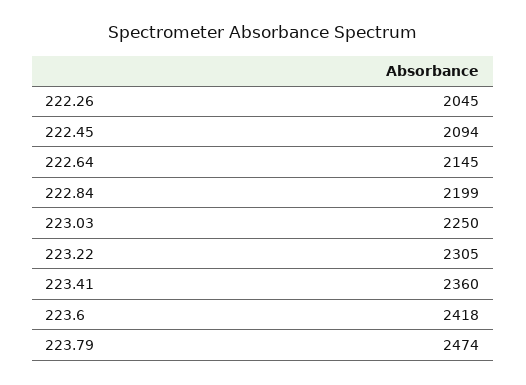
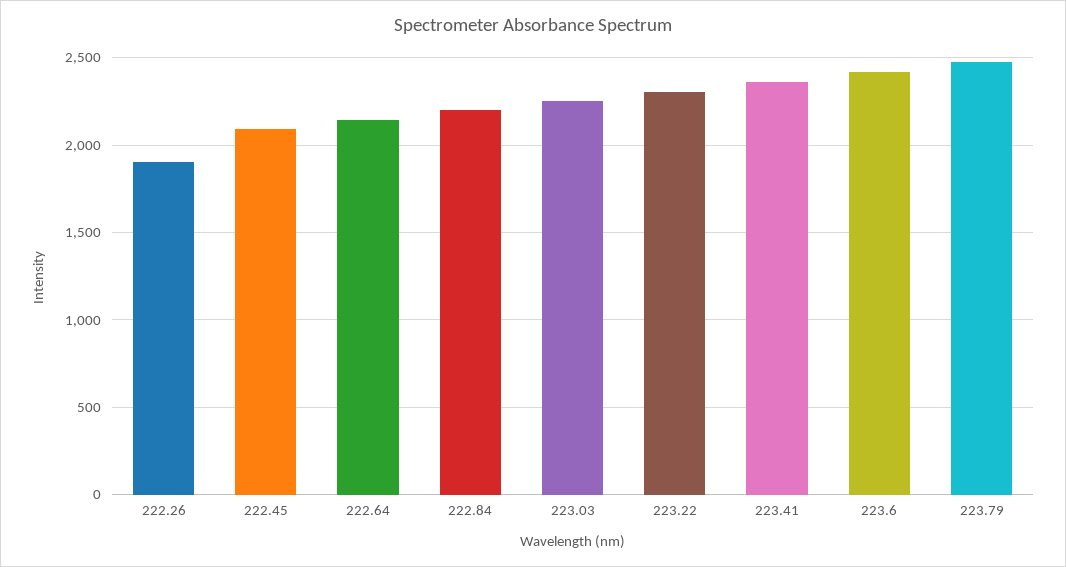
  {
-   "222.26": 2045,
+   "222.26": 1900,
    "222.45": 2094,
    "222.64": 2145,
    "222.84": 2199,
    "223.03": 2250,
    "223.22": 2305,
    "223.41": 2360,
    "223.6": 2418,
    "223.79": 2474
  }

